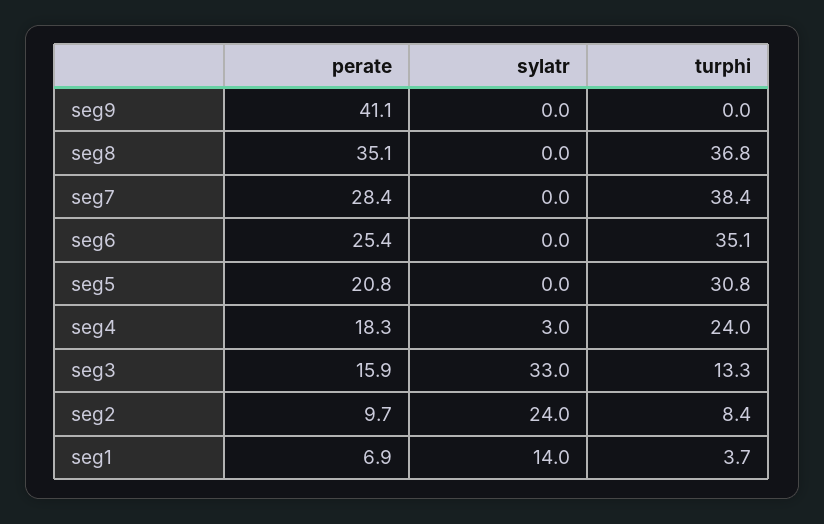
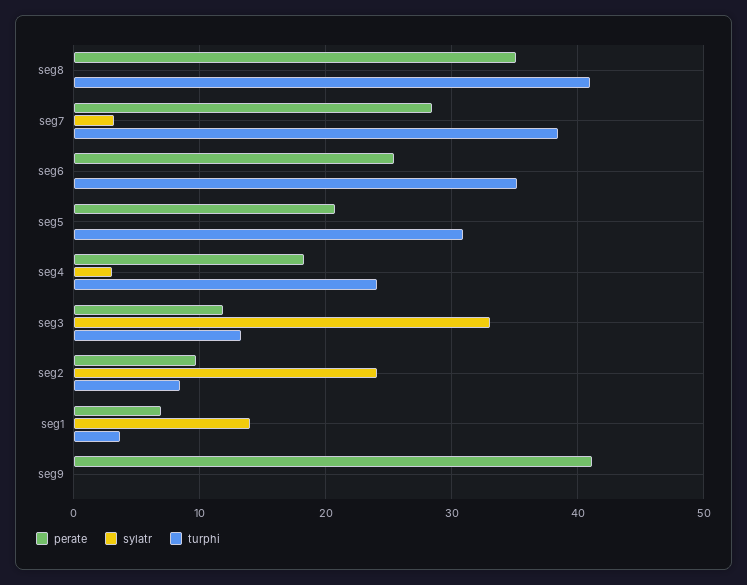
  {
    "perate": {
      "seg9": 41.1,
      "seg8": 35.1,
      "seg7": 28.4,
      "seg6": 25.4,
      "seg5": 20.8,
      "seg4": 18.3,
-     "seg3": 15.9,
+     "seg3": 12,
      "seg2": 9.7,
      "seg1": 6.9
    },
    "sylatr": {
      "seg9": 0,
      "seg8": 0,
-     "seg7": 0,
+     "seg7": 3,
      "seg6": 0,
      "seg5": 0,
      "seg4": 3,
      "seg3": 33,
      "seg2": 24,
      "seg1": 14
    },
    "turphi": {
      "seg9": 0,
-     "seg8": 36.8,
+     "seg8": 41,
      "seg7": 38.4,
      "seg6": 35.1,
      "seg5": 30.8,
      "seg4": 24,
      "seg3": 13.3,
      "seg2": 8.4,
      "seg1": 3.7
    }
  }

